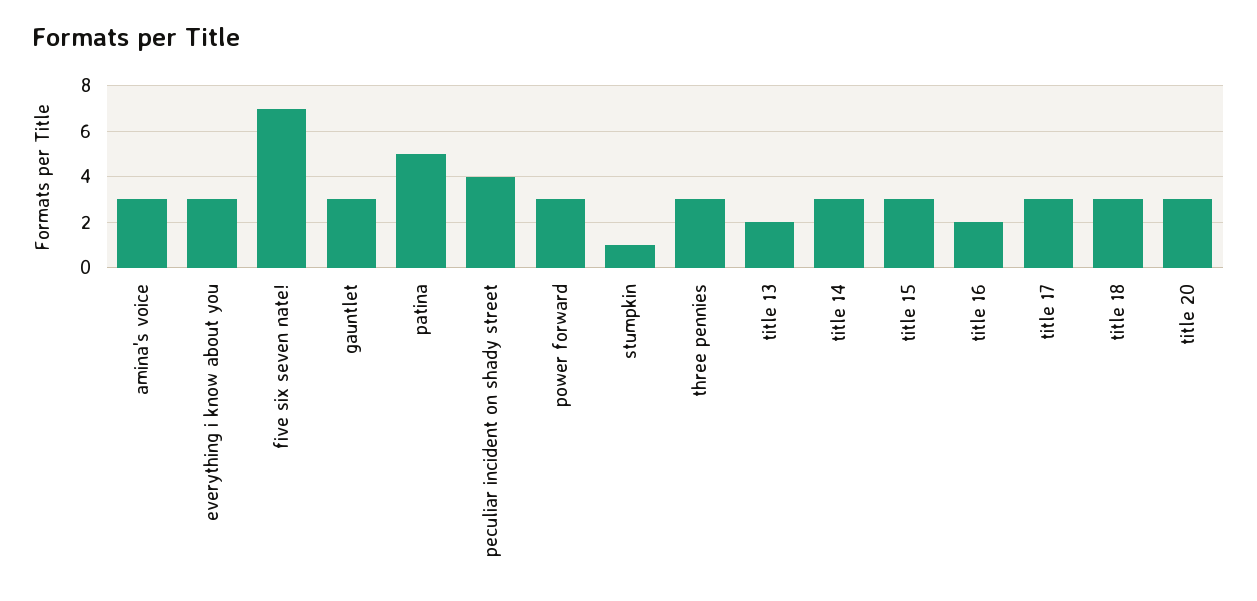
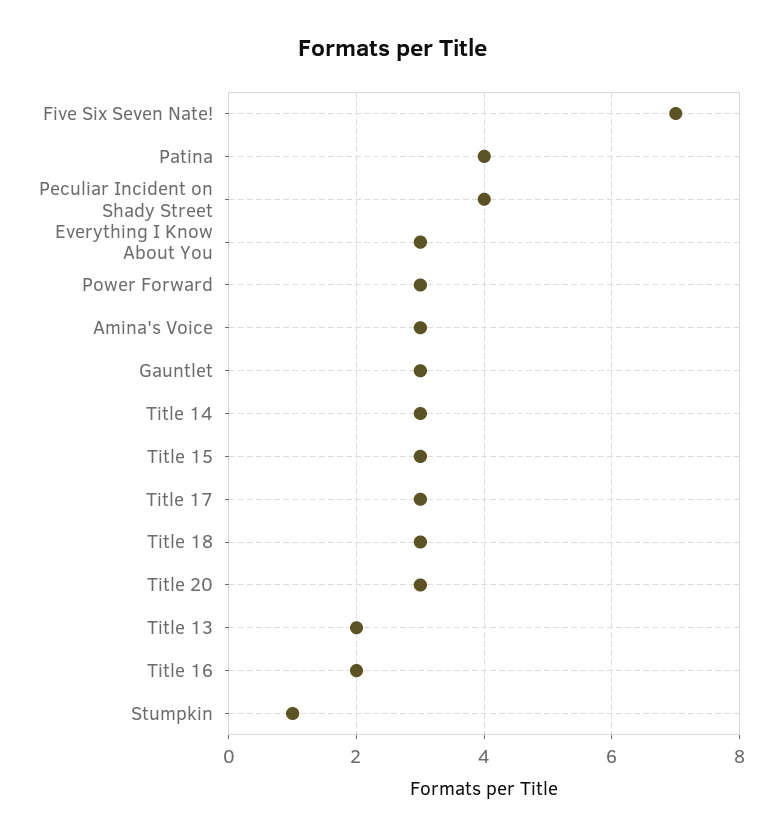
  {
    "amina's voice": 3,
    "everything i know about you": 3,
    "five six seven nate!": 7,
    "gauntlet": 3,
-   "patina": 5,
+   "patina": 4,
    "peculiar incident on shady street": 4,
    "power forward": 3,
    "stumpkin": 1,
-   "three pennies": 3,
    "title 13": 2,
    "title 14": 3,
    "title 15": 3,
    "title 16": 2,
    "title 17": 3,
    "title 18": 3,
    "title 20": 3
  }

